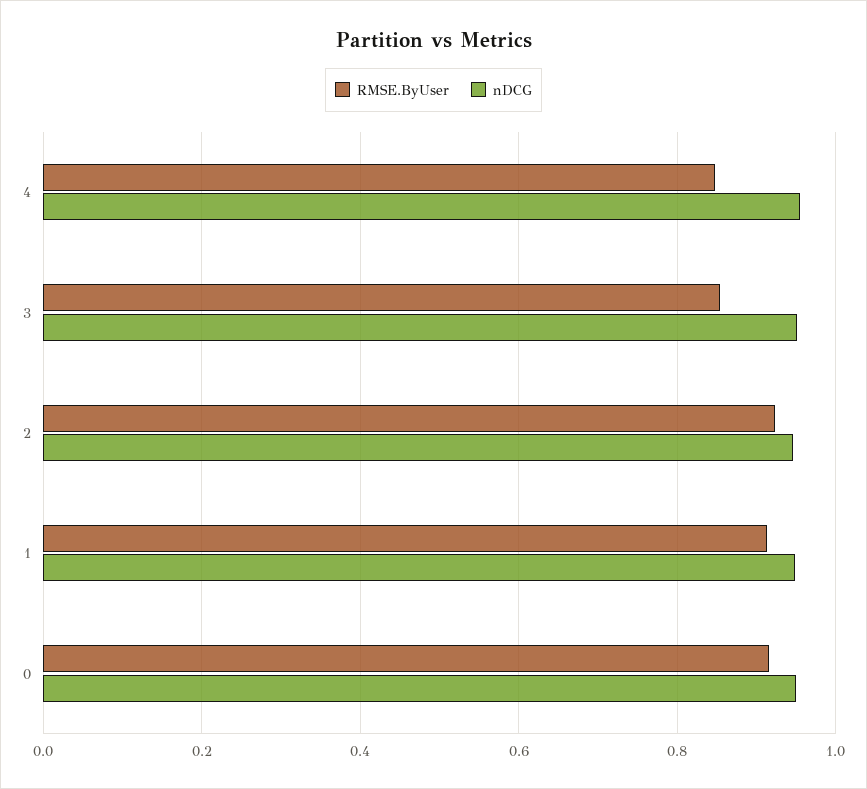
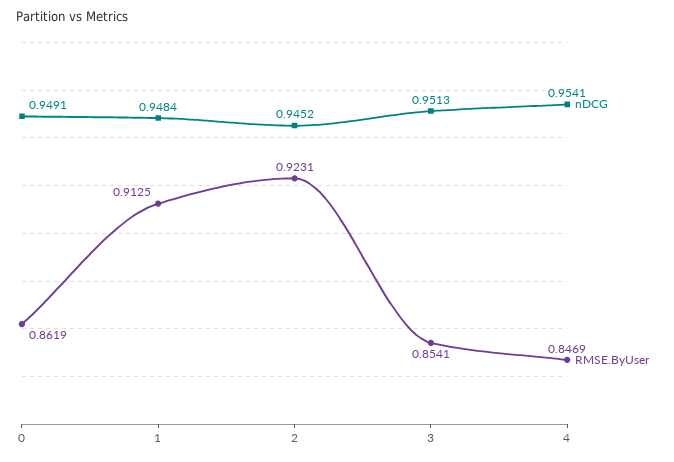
  {
    "RMSE.ByUser": {
      "4": 0.8469,
      "3": 0.8541,
      "2": 0.9231,
      "1": 0.9125,
-     "0": 0.92
+     "0": 0.8619
    },
    "nDCG": {
      "4": 0.9541,
      "3": 0.9513,
      "2": 0.9452,
      "1": 0.9484,
      "0": 0.9491
    }
  }

